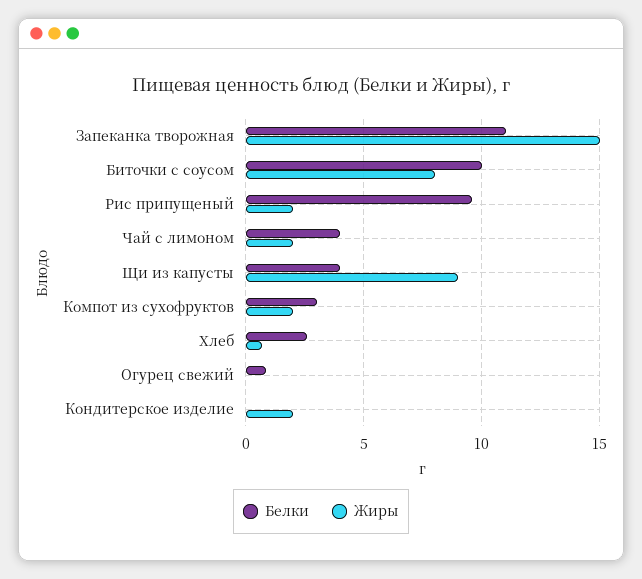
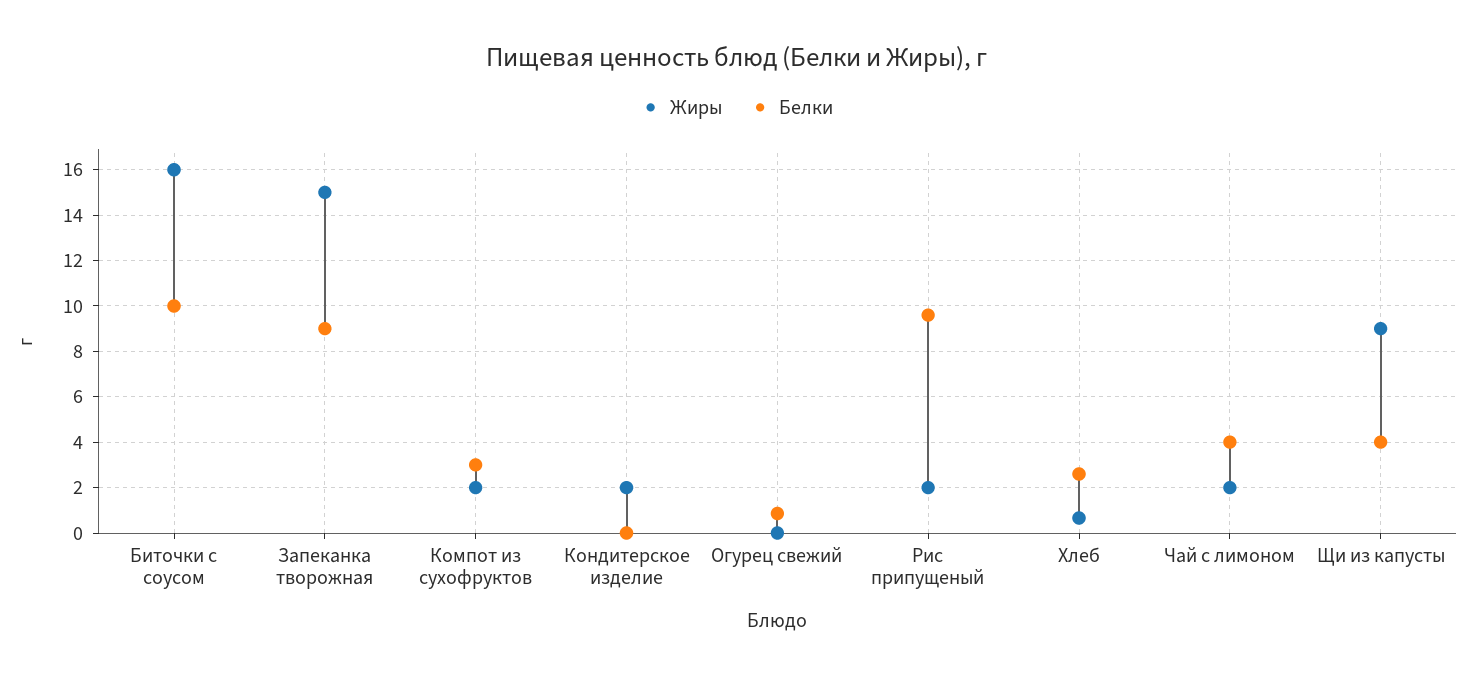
  {
    "Белки": {
-     "Запеканка творожная": 11,
+     "Запеканка творожная": 9,
      "Биточки с соусом": 10,
      "Рис припущеный": 9.5,
      "Чай с лимоном": 4,
      "Щи из капусты": 4,
      "Компот из сухофруктов": 3,
      "Хлеб": 2.5,
      "Огурец свежий": 1,
      "Кондитерское изделие": 0
    },
    "Жиры": {
      "Запеканка творожная": 15,
-     "Биточки с соусом": 8,
+     "Биточки с соусом": 16,
      "Рис припущеный": 2,
      "Чай с лимоном": 2,
      "Щи из капусты": 9,
      "Компот из сухофруктов": 2,
      "Хлеб": 0.5,
      "Огурец свежий": 0,
      "Кондитерское изделие": 2
    }
  }

